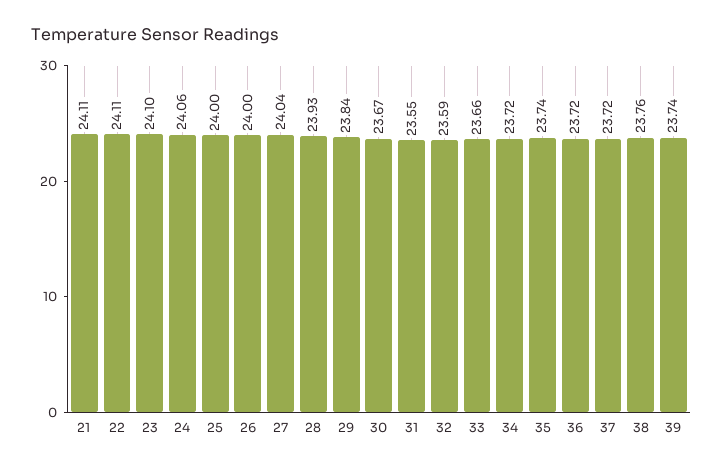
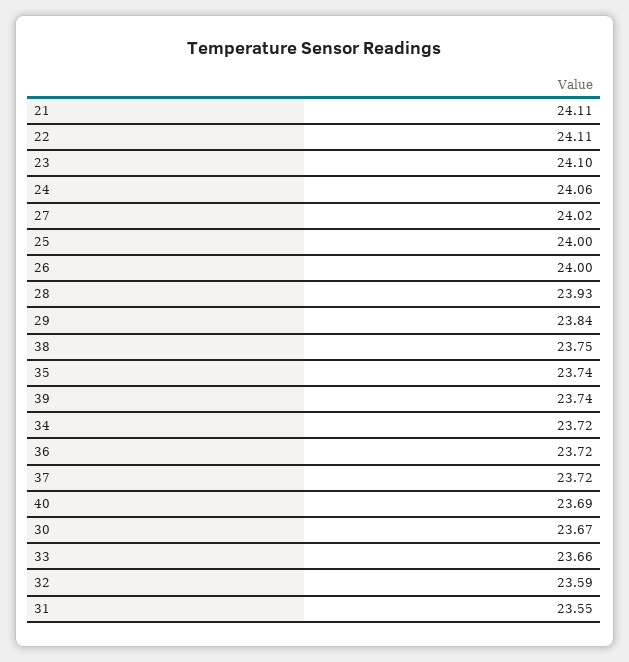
  {
    "21": 24.11,
    "22": 24.11,
    "23": 24.1,
    "24": 24.06,
    "25": 24,
    "26": 24,
-   "27": 24.04,
+   "27": 24.02,
    "28": 23.93,
    "29": 23.84,
    "30": 23.67,
    "31": 23.55,
    "32": 23.59,
    "33": 23.66,
    "34": 23.72,
    "35": 23.74,
    "36": 23.72,
    "37": 23.72,
-   "38": 23.76,
+   "38": 23.75,
-   "39": 23.74
+   "39": 23.74,
+   "40": 23.69
  }

